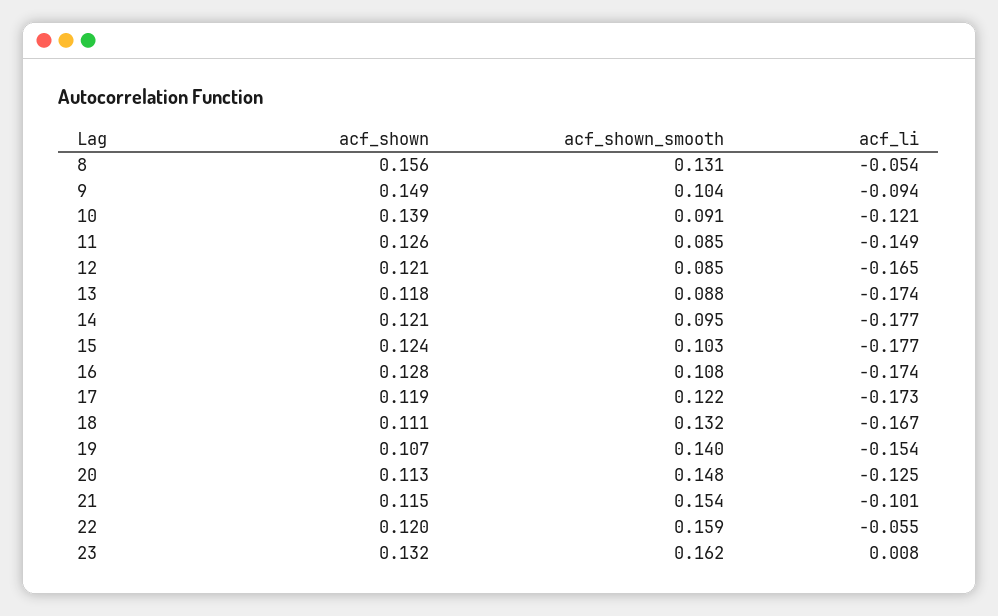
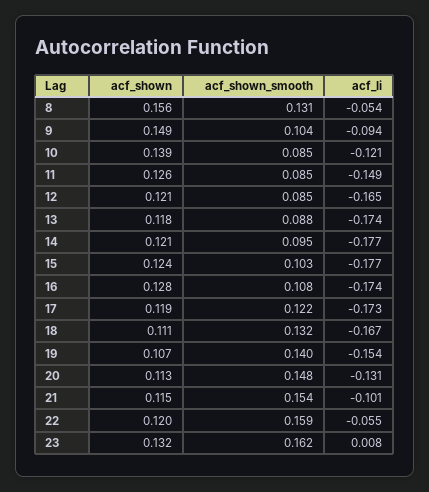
  {
    "acf_shown": {
      "8": 0.156,
      "9": 0.149,
      "10": 0.139,
      "11": 0.126,
      "12": 0.121,
      "13": 0.118,
      "14": 0.121,
      "15": 0.124,
      "16": 0.128,
      "17": 0.119,
      "18": 0.111,
      "19": 0.107,
      "20": 0.113,
      "21": 0.115,
      "22": 0.12,
      "23": 0.132
    },
    "acf_shown_smooth": {
      "8": 0.131,
      "9": 0.104,
-     "10": 0.091,
+     "10": 0.085,
      "11": 0.085,
      "12": 0.085,
      "13": 0.088,
      "14": 0.095,
      "15": 0.103,
      "16": 0.108,
      "17": 0.122,
      "18": 0.132,
      "19": 0.14,
      "20": 0.148,
      "21": 0.154,
      "22": 0.159,
      "23": 0.162
    },
    "acf_li": {
      "8": -0.054,
      "9": -0.094,
      "10": -0.121,
      "11": -0.149,
      "12": -0.165,
      "13": -0.174,
      "14": -0.177,
      "15": -0.177,
      "16": -0.174,
      "17": -0.173,
      "18": -0.167,
      "19": -0.154,
-     "20": -0.125,
+     "20": -0.131,
      "21": -0.101,
      "22": -0.055,
      "23": 0.008
    }
  }

